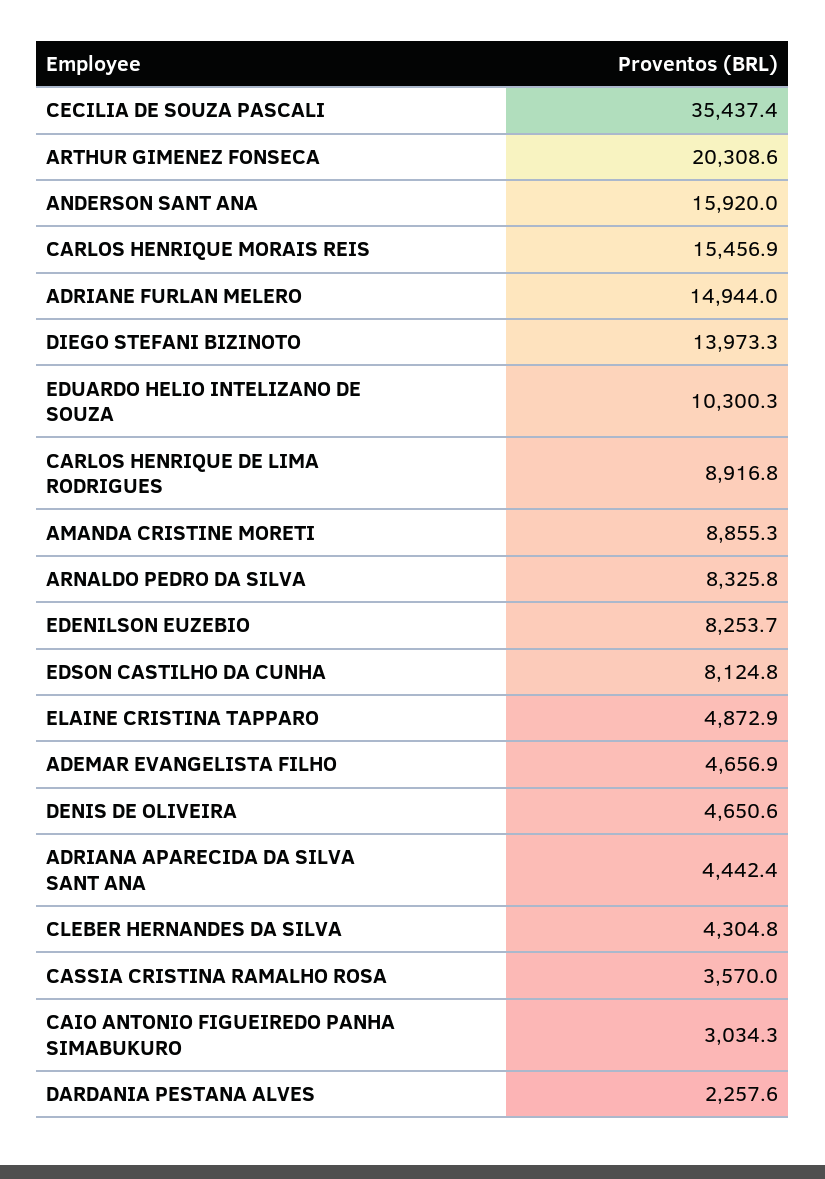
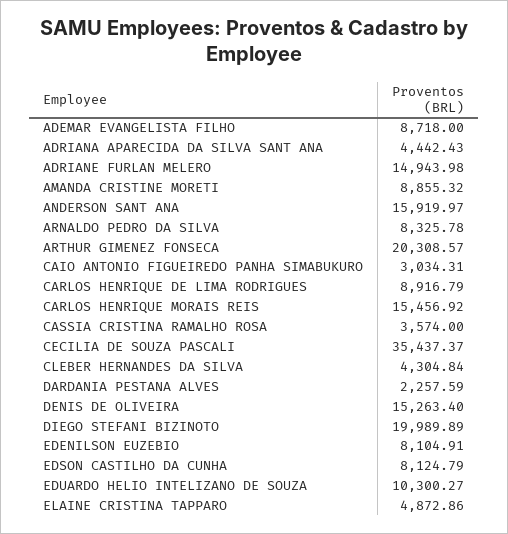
  {
    "CECILIA DE SOUZA PASCALI": 35437.37,
    "ARTHUR GIMENEZ FONSECA": 20308.57,
    "ANDERSON SANT ANA": 15919.97,
    "CARLOS HENRIQUE MORAIS REIS": 15456.92,
    "ADRIANE FURLAN MELERO": 14943.98,
-   "DIEGO STEFANI BIZINOTO": 13973.3,
+   "DIEGO STEFANI BIZINOTO": 19989.89,
    "EDUARDO HELIO INTELIZANO DE SOUZA": 10300.27,
    "CARLOS HENRIQUE DE LIMA RODRIGUES": 8916.79,
    "AMANDA CRISTINE MORETI": 8855.32,
    "ARNALDO PEDRO DA SILVA": 8325.78,
-   "EDENILSON EUZEBIO": 8253.7,
+   "EDENILSON EUZEBIO": 8104.91,
    "EDSON CASTILHO DA CUNHA": 8124.79,
    "ELAINE CRISTINA TAPPARO": 4872.86,
-   "ADEMAR EVANGELISTA FILHO": 4656.9,
+   "ADEMAR EVANGELISTA FILHO": 8718,
-   "DENIS DE OLIVEIRA": 4650.6,
+   "DENIS DE OLIVEIRA": 15263.4,
    "ADRIANA APARECIDA DA SILVA SANT ANA": 4442.43,
    "CLEBER HERNANDES DA SILVA": 4304.84,
-   "CASSIA CRISTINA RAMALHO ROSA": 3570,
+   "CASSIA CRISTINA RAMALHO ROSA": 3574,
    "CAIO ANTONIO FIGUEIREDO PANHA SIMABUKURO": 3034.31,
    "DARDANIA PESTANA ALVES": 2257.59
  }

